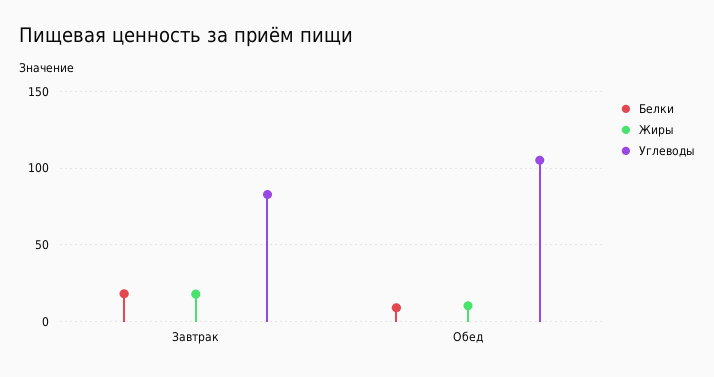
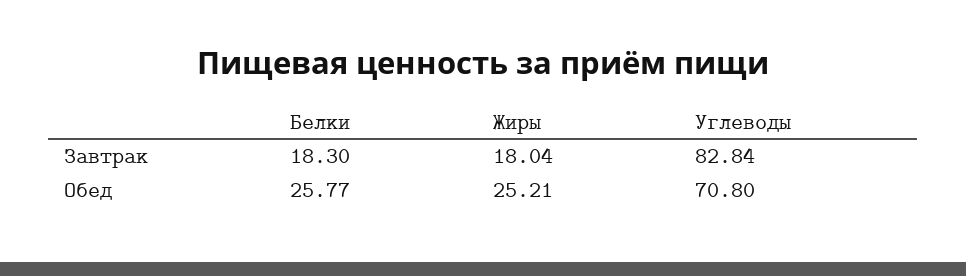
  {
    "Белки": {
      "Завтрак": 18.3,
-     "Обед": 10
+     "Обед": 25.77
    },
    "Жиры": {
      "Завтрак": 18.04,
-     "Обед": 10
+     "Обед": 25.21
    },
    "Углеводы": {
      "Завтрак": 82.84,
-     "Обед": 105
+     "Обед": 70.8
    }
  }

